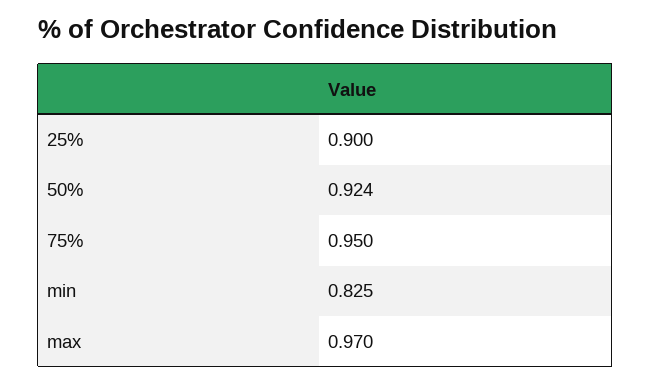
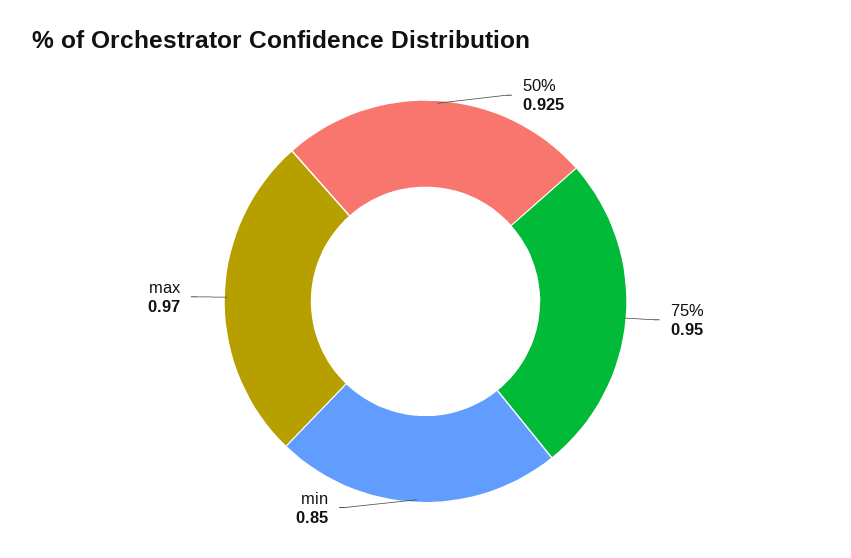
  {
-   "25%": 0.9,
-   "50%": 0.924,
+   "50%": 0.925,
    "75%": 0.95,
-   "min": 0.825,
+   "min": 0.85,
    "max": 0.97
  }

